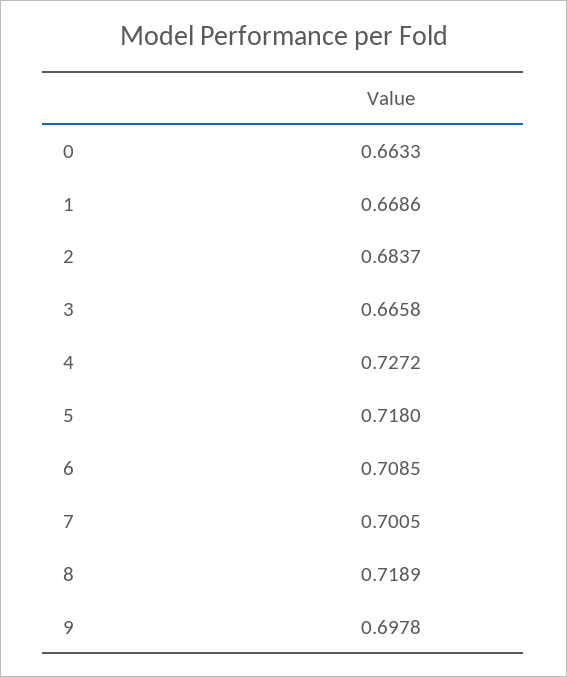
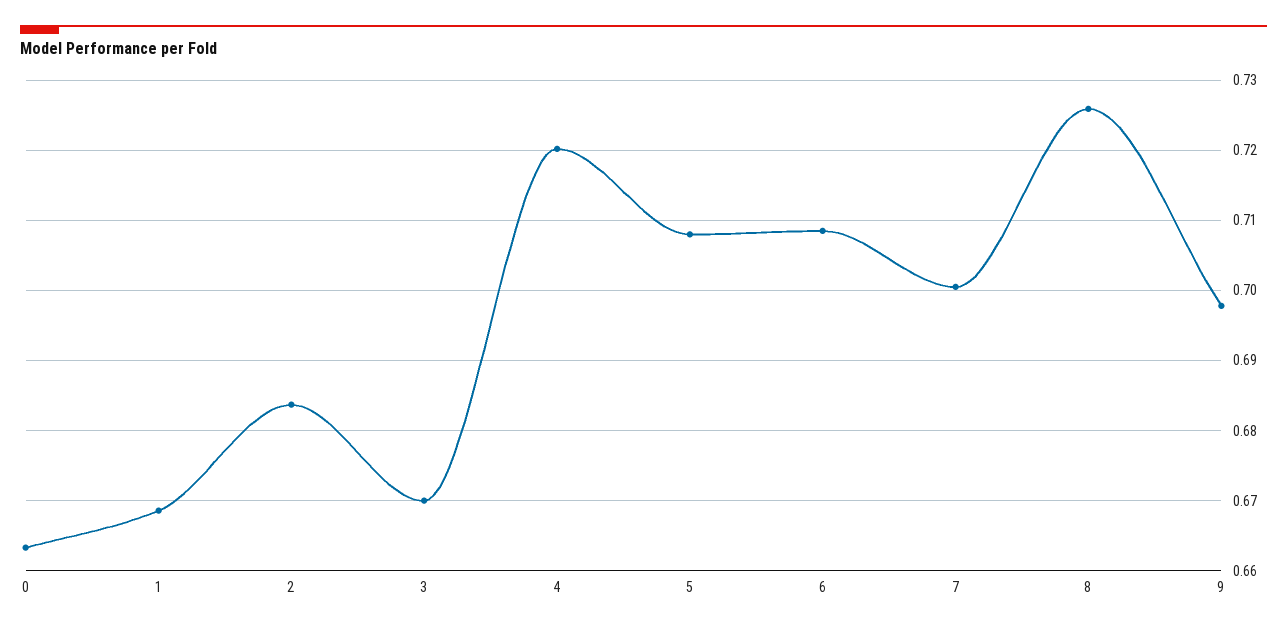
  {
    "0": 0.6633,
    "1": 0.6686,
    "2": 0.6837,
-   "3": 0.6658,
+   "3": 0.67,
-   "4": 0.7272,
+   "4": 0.72,
-   "5": 0.718,
+   "5": 0.708,
    "6": 0.7085,
    "7": 0.7005,
-   "8": 0.7189,
+   "8": 0.726,
    "9": 0.6978
  }

